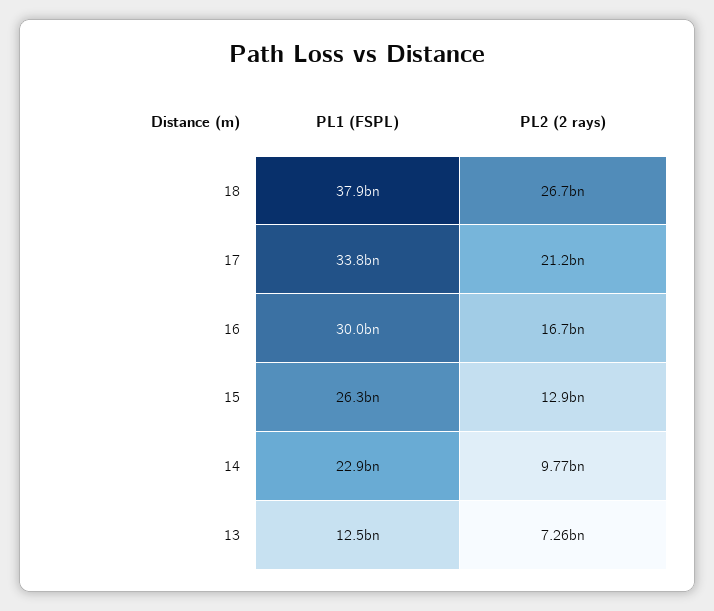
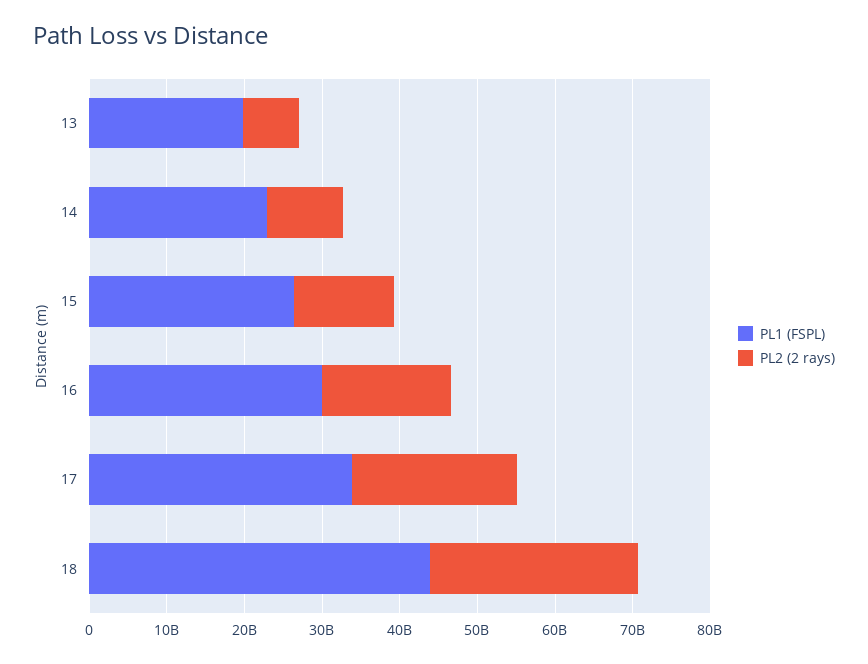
  {
    "PL1 (FSPL)": {
-     "18": 37900000000,
+     "18": 44000000000,
      "17": 33800000000,
      "16": 30000000000,
      "15": 26300000000,
      "14": 22900000000,
-     "13": 12500000000
+     "13": 20000000000
    },
    "PL2 (2 rays)": {
      "18": 26700000000,
      "17": 21200000000,
      "16": 16700000000,
      "15": 12900000000,
      "14": 9770000000,
      "13": 7260000000
    }
  }

